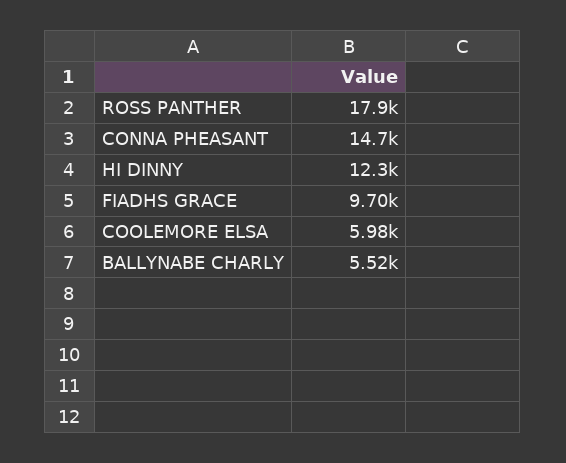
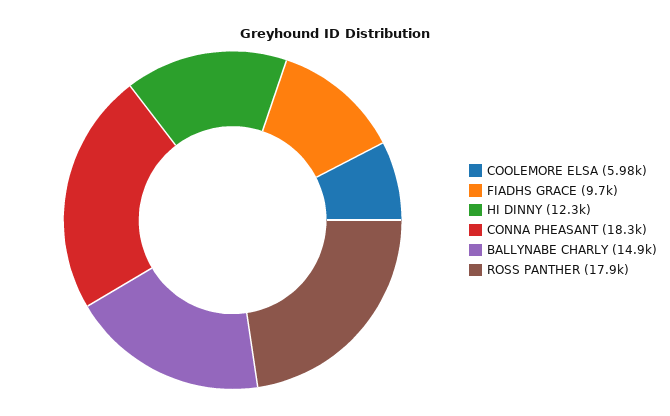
  {
    "ROSS PANTHER": 17900,
-   "CONNA PHEASANT": 14700,
+   "CONNA PHEASANT": 18300,
    "HI DINNY": 12300,
    "FIADHS GRACE": 9700,
    "COOLEMORE ELSA": 5980,
-   "BALLYNABE CHARLY": 5520
+   "BALLYNABE CHARLY": 14900
  }

